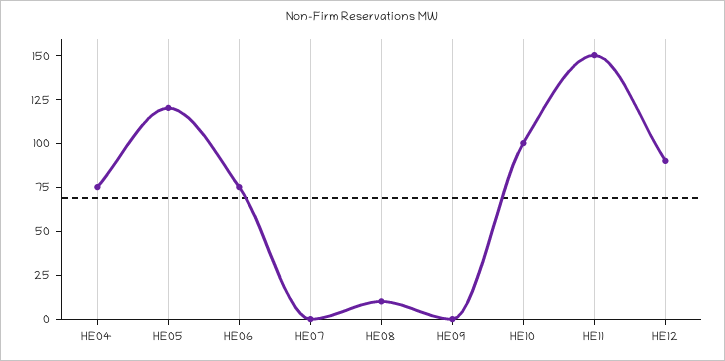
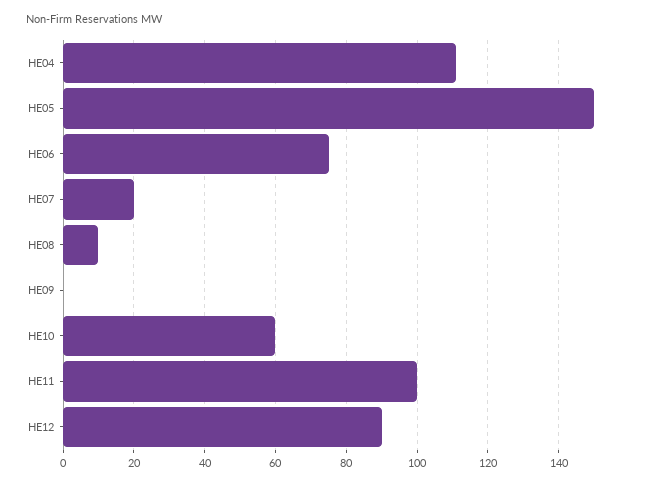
  {
-   "HE04": 75,
+   "HE04": 110,
-   "HE05": 120,
+   "HE05": 150,
    "HE06": 75,
-   "HE07": 0,
+   "HE07": 20,
    "HE08": 10,
    "HE09": 0,
-   "HE10": 100,
+   "HE10": 60,
-   "HE11": 150,
+   "HE11": 100,
    "HE12": 90
  }

